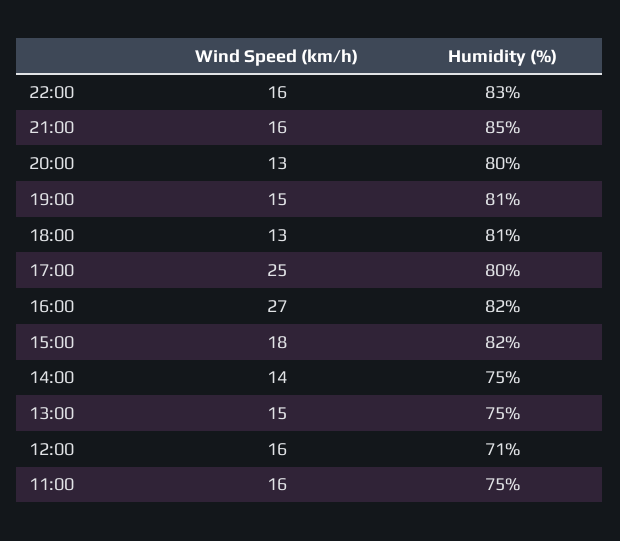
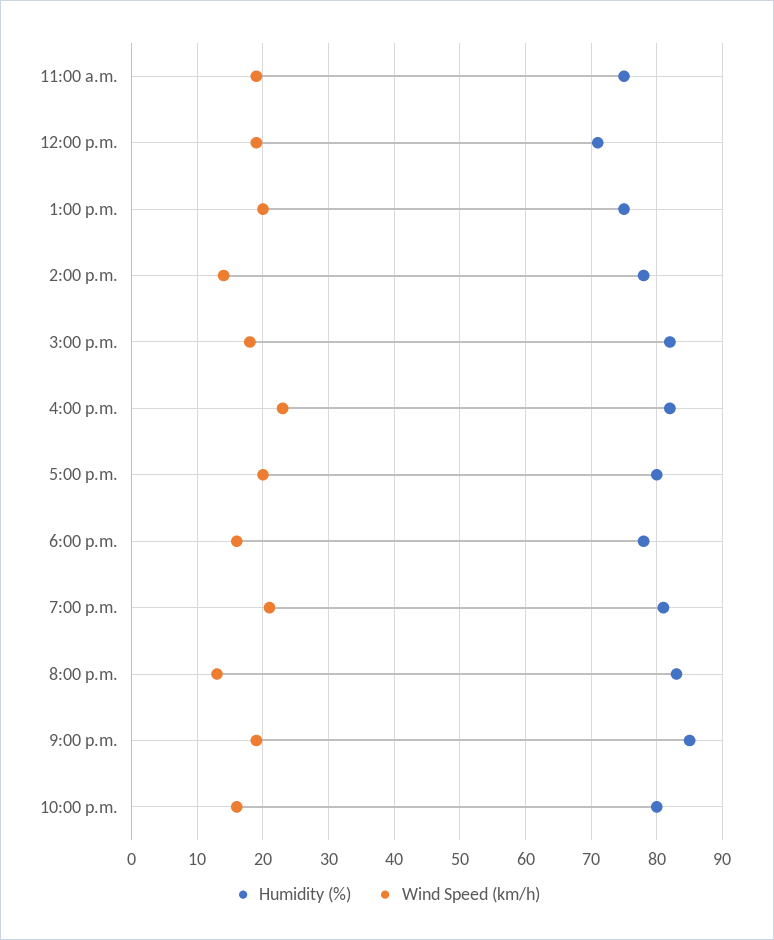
  {
    "Wind Speed (km/h)": {
      "22:00": 16,
-     "21:00": 16,
+     "21:00": 19,
      "20:00": 13,
-     "19:00": 15,
+     "19:00": 21,
-     "18:00": 13,
+     "18:00": 16,
-     "17:00": 25,
+     "17:00": 20,
-     "16:00": 27,
+     "16:00": 23,
      "15:00": 18,
      "14:00": 14,
-     "13:00": 15,
+     "13:00": 20,
-     "12:00": 16,
+     "12:00": 19,
-     "11:00": 16
+     "11:00": 19
    },
    "Humidity (%)": {
-     "22:00": 83,
+     "22:00": 80,
      "21:00": 85,
-     "20:00": 80,
+     "20:00": 83,
      "19:00": 81,
-     "18:00": 81,
+     "18:00": 78,
      "17:00": 80,
      "16:00": 82,
      "15:00": 82,
-     "14:00": 75,
+     "14:00": 78,
      "13:00": 75,
      "12:00": 71,
      "11:00": 75
    }
  }

